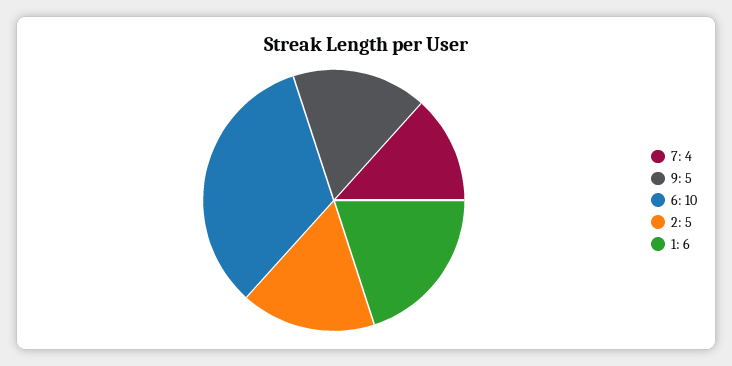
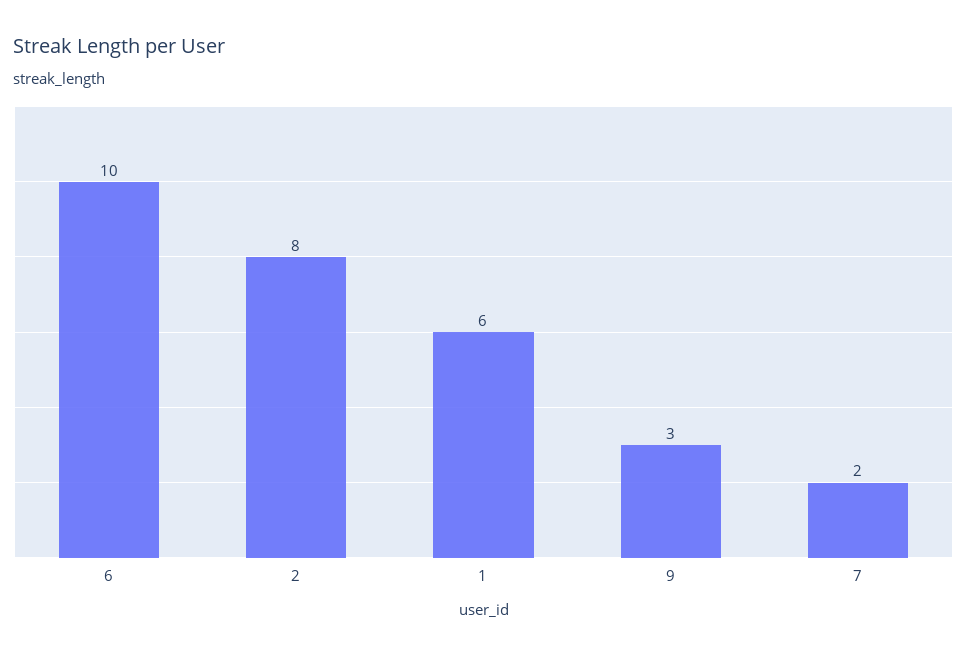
  {
-   "7": 4,
+   "7": 2,
-   "9": 5,
+   "9": 3,
    "6": 10,
-   "2": 5,
+   "2": 8,
    "1": 6
  }

